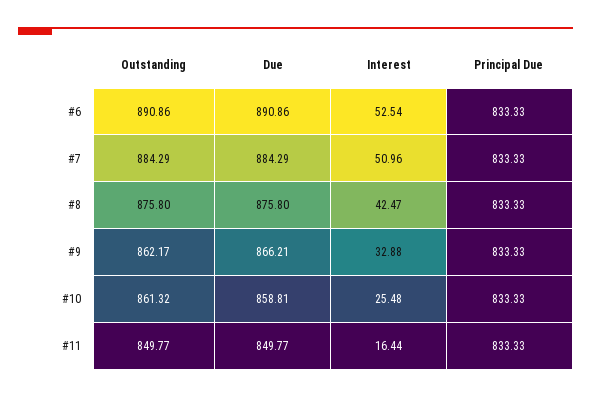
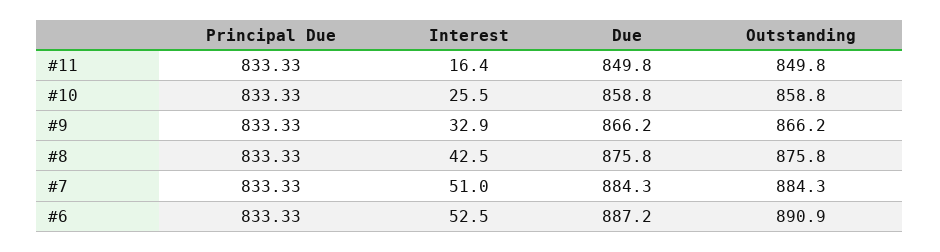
  {
    "Outstanding": {
      "#6": 890.86,
      "#7": 884.29,
      "#8": 875.8,
-     "#9": 862.17,
+     "#9": 866.2,
-     "#10": 861.32,
+     "#10": 858.8,
      "#11": 849.77
    },
    "Due": {
-     "#6": 890.86,
+     "#6": 887.2,
      "#7": 884.29,
      "#8": 875.8,
      "#9": 866.21,
      "#10": 858.81,
      "#11": 849.77
    },
    "Interest": {
      "#6": 52.54,
      "#7": 50.96,
      "#8": 42.47,
      "#9": 32.88,
      "#10": 25.48,
      "#11": 16.44
    },
    "Principal Due": {
      "#6": 833.33,
      "#7": 833.33,
      "#8": 833.33,
      "#9": 833.33,
      "#10": 833.33,
      "#11": 833.33
    }
  }

